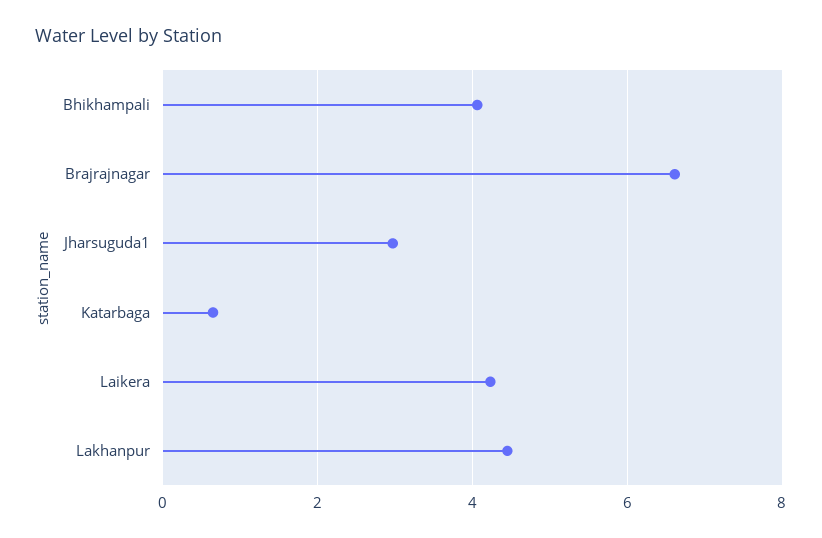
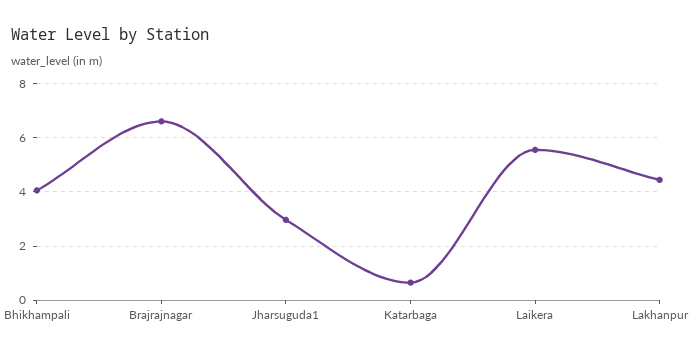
  {
    "Bhikhampali": 4,
    "Brajrajnagar": 6.6,
    "Jharsuguda1": 3,
    "Katarbaga": 0.6,
-   "Laikera": 4.2,
+   "Laikera": 5.5,
    "Lakhanpur": 4.4
  }

